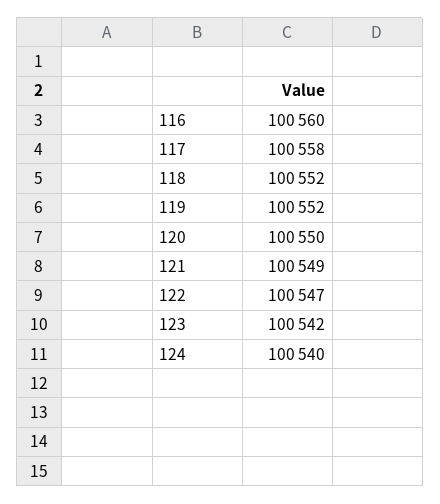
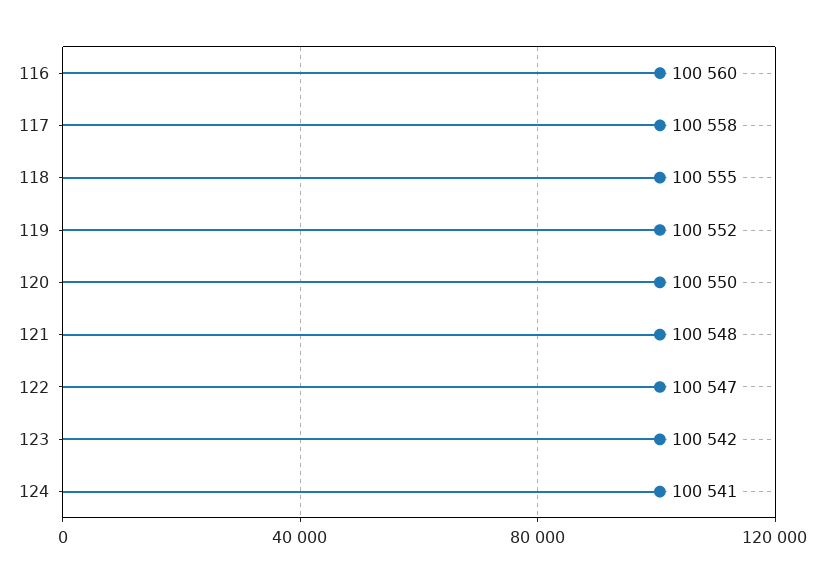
  {
    "116": 100560,
    "117": 100558,
-   "118": 100552,
+   "118": 100555,
    "119": 100552,
    "120": 100550,
-   "121": 100549,
+   "121": 100548,
    "122": 100547,
    "123": 100542,
-   "124": 100540
+   "124": 100541
  }

